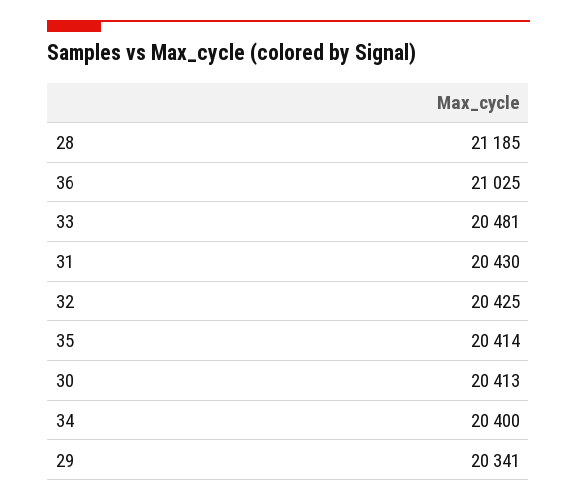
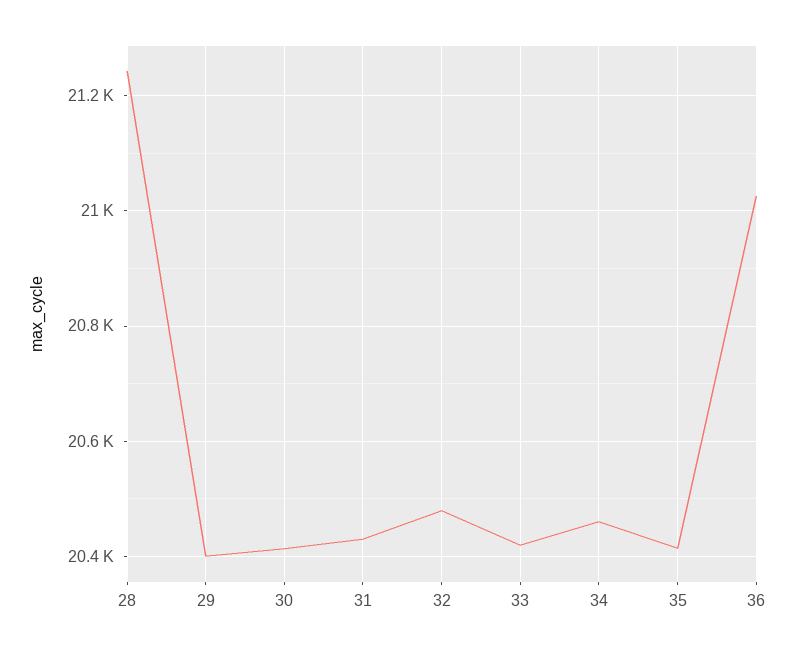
  {
-   "28": 21185,
+   "28": 21240,
    "36": 21025,
-   "33": 20481,
+   "33": 20420,
    "31": 20430,
-   "32": 20425,
+   "32": 20480,
    "35": 20414,
    "30": 20413,
-   "34": 20400,
+   "34": 20460,
-   "29": 20341
+   "29": 20400
  }

